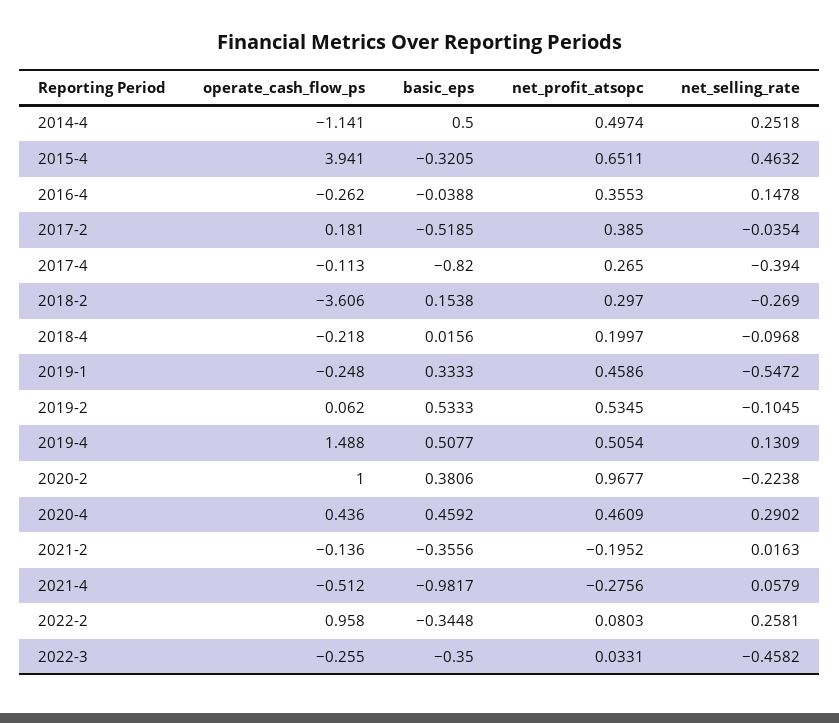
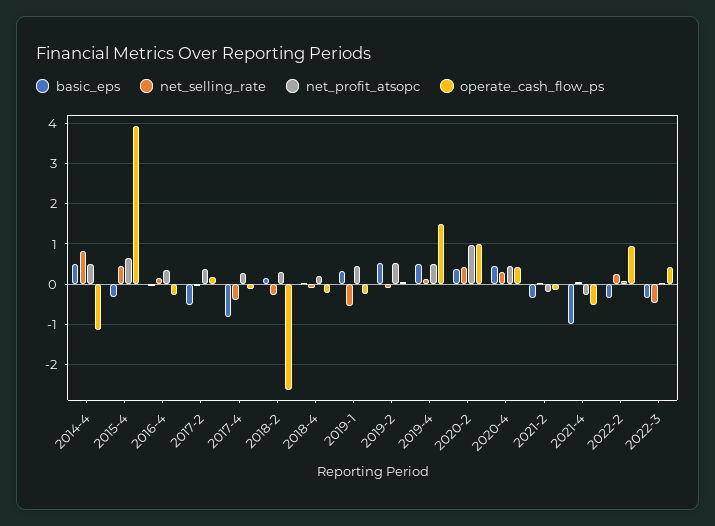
  {
    "operate_cash_flow_ps": {
      "2014-4": -1.141,
      "2015-4": 3.941,
      "2016-4": -0.262,
      "2017-2": 0.181,
      "2017-4": -0.113,
-     "2018-2": -3.606,
+     "2018-2": -2.6,
      "2018-4": -0.218,
      "2019-1": -0.248,
      "2019-2": 0.062,
      "2019-4": 1.488,
      "2020-2": 1,
      "2020-4": 0.436,
      "2021-2": -0.136,
      "2021-4": -0.512,
      "2022-2": 0.958,
-     "2022-3": -0.255
+     "2022-3": 0.4
    },
    "basic_eps": {
      "2014-4": 0.5,
      "2015-4": -0.3205,
      "2016-4": -0.0388,
      "2017-2": -0.5185,
      "2017-4": -0.82,
      "2018-2": 0.1538,
      "2018-4": 0.0156,
      "2019-1": 0.3333,
      "2019-2": 0.5333,
      "2019-4": 0.5077,
      "2020-2": 0.3806,
      "2020-4": 0.4592,
      "2021-2": -0.3556,
      "2021-4": -0.9817,
      "2022-2": -0.3448,
      "2022-3": -0.35
    },
    "net_profit_atsopc": {
      "2014-4": 0.4974,
      "2015-4": 0.6511,
      "2016-4": 0.3553,
      "2017-2": 0.385,
      "2017-4": 0.265,
      "2018-2": 0.297,
      "2018-4": 0.1997,
      "2019-1": 0.4586,
      "2019-2": 0.5345,
      "2019-4": 0.5054,
      "2020-2": 0.9677,
      "2020-4": 0.4609,
      "2021-2": -0.1952,
      "2021-4": -0.2756,
      "2022-2": 0.0803,
      "2022-3": 0.0331
    },
    "net_selling_rate": {
-     "2014-4": 0.2518,
+     "2014-4": 0.8,
      "2015-4": 0.4632,
      "2016-4": 0.1478,
      "2017-2": -0.0354,
      "2017-4": -0.394,
      "2018-2": -0.269,
      "2018-4": -0.0968,
      "2019-1": -0.5472,
      "2019-2": -0.1045,
      "2019-4": 0.1309,
-     "2020-2": -0.2238,
+     "2020-2": 0.4,
      "2020-4": 0.2902,
      "2021-2": 0.0163,
      "2021-4": 0.0579,
      "2022-2": 0.2581,
      "2022-3": -0.4582
    }
  }

